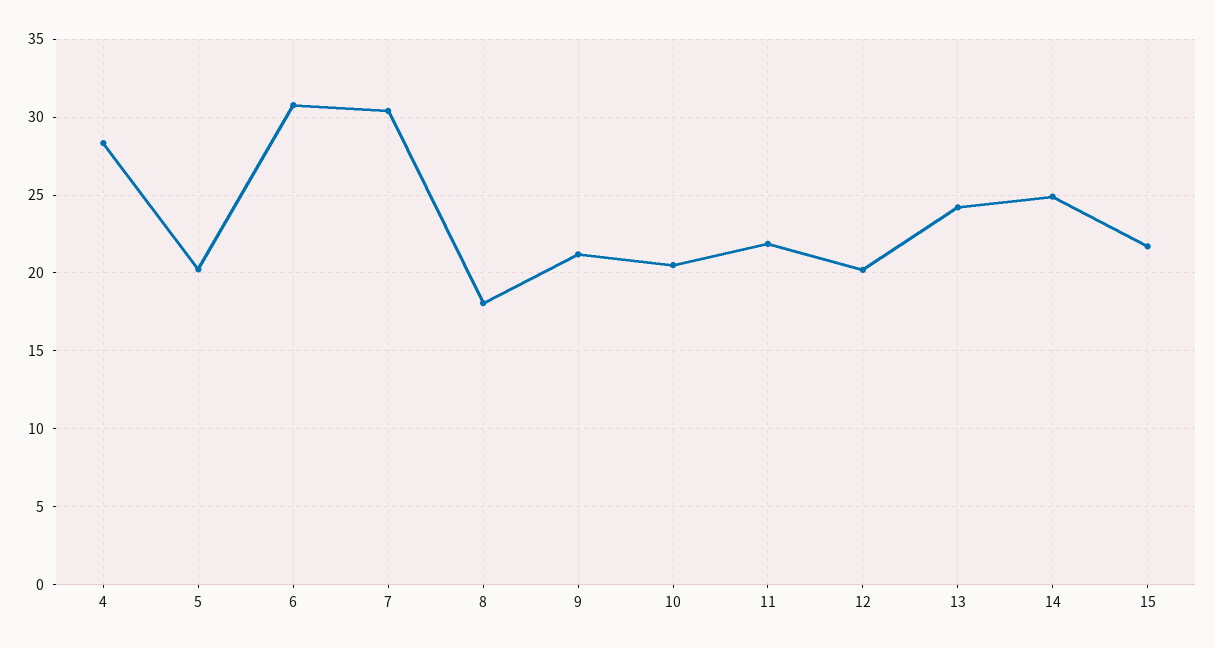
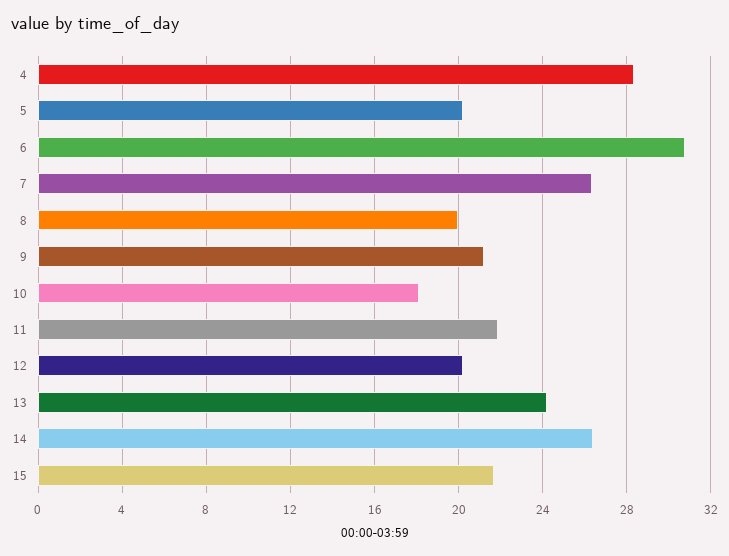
  {
    "4": 28.5,
    "5": 20,
    "6": 31,
-   "7": 30.5,
+   "7": 26.5,
-   "8": 18,
+   "8": 20,
    "9": 21,
-   "10": 20.5,
+   "10": 18,
    "11": 22,
    "12": 20,
    "13": 24,
-   "14": 25,
+   "14": 26.5,
    "15": 21.5
  }

